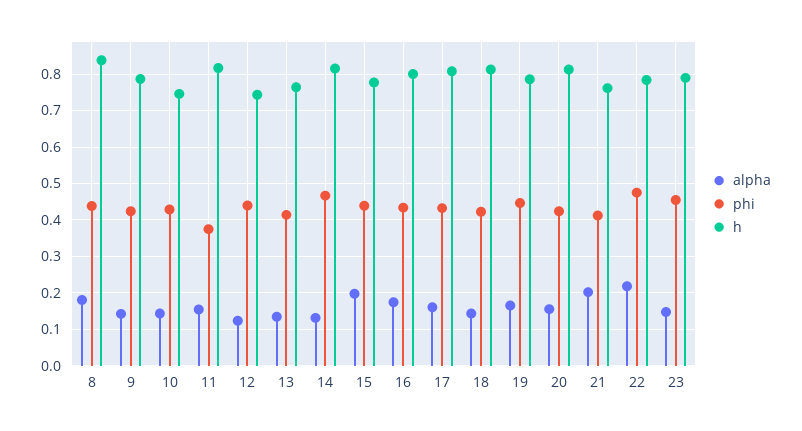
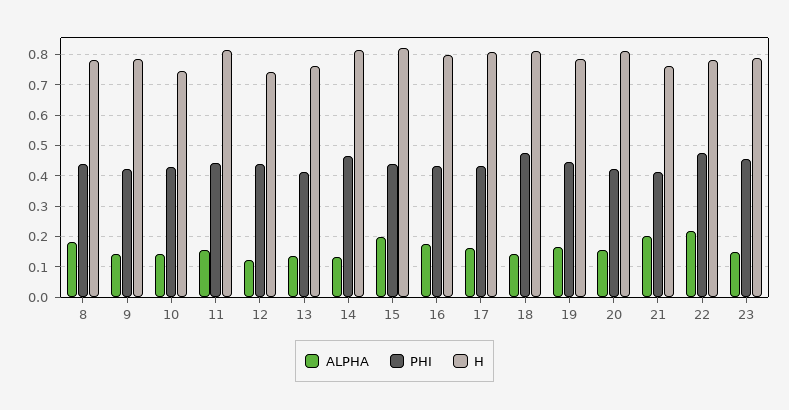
  {
    "alpha": {
      "8": 0.18,
      "9": 0.14,
      "10": 0.14,
      "11": 0.16,
      "12": 0.12,
      "13": 0.14,
      "14": 0.14,
      "15": 0.2,
      "16": 0.18,
      "17": 0.16,
      "18": 0.14,
      "19": 0.16,
      "20": 0.16,
      "21": 0.2,
      "22": 0.22,
      "23": 0.14
    },
    "phi": {
      "8": 0.44,
      "9": 0.42,
      "10": 0.42,
-     "11": 0.38,
+     "11": 0.44,
      "12": 0.44,
      "13": 0.42,
      "14": 0.46,
      "15": 0.44,
      "16": 0.44,
      "17": 0.44,
-     "18": 0.42,
+     "18": 0.48,
      "19": 0.44,
      "20": 0.42,
      "21": 0.42,
      "22": 0.48,
      "23": 0.46
    },
    "h": {
-     "8": 0.84,
+     "8": 0.78,
      "9": 0.78,
      "10": 0.74,
      "11": 0.82,
      "12": 0.74,
      "13": 0.76,
      "14": 0.82,
-     "15": 0.78,
+     "15": 0.82,
      "16": 0.8,
      "17": 0.8,
      "18": 0.82,
      "19": 0.78,
      "20": 0.82,
      "21": 0.76,
      "22": 0.78,
      "23": 0.78
    }
  }

